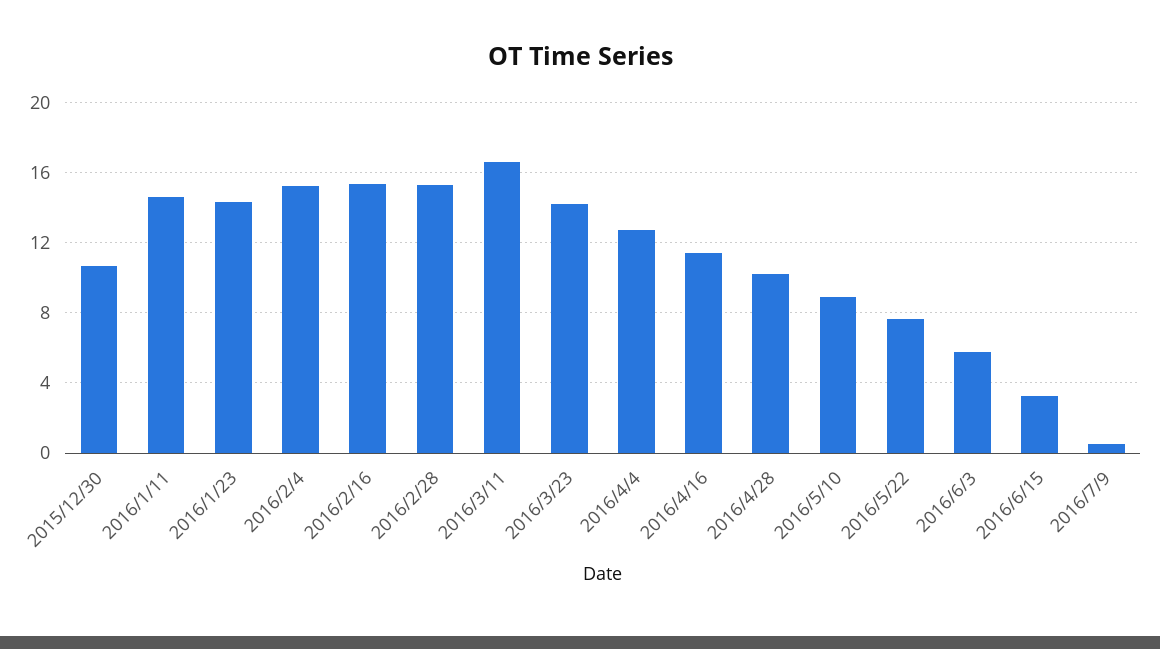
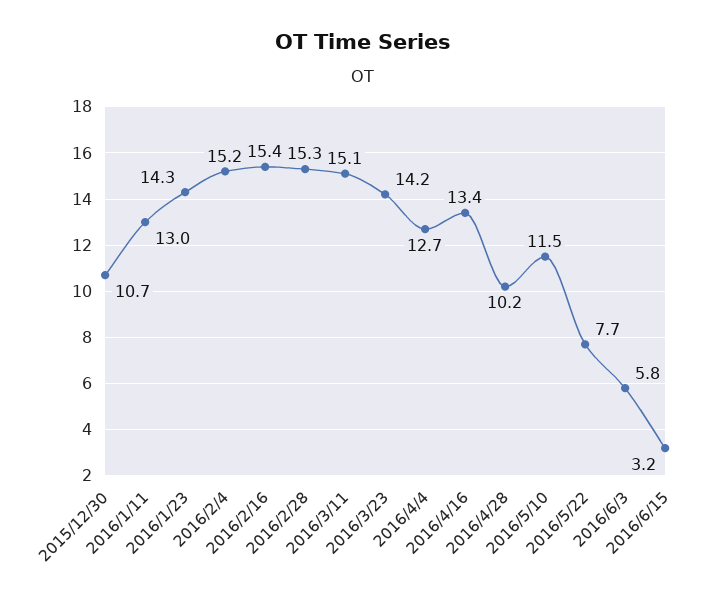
  {
    "2015/12/30": 10.7,
-   "2016/1/11": 14.5,
+   "2016/1/11": 13,
    "2016/1/23": 14.3,
    "2016/2/4": 15.2,
    "2016/2/16": 15.4,
    "2016/2/28": 15.3,
-   "2016/3/11": 16.5,
+   "2016/3/11": 15.1,
    "2016/3/23": 14.2,
    "2016/4/4": 12.7,
-   "2016/4/16": 11.5,
+   "2016/4/16": 13.4,
    "2016/4/28": 10.2,
-   "2016/5/10": 9,
+   "2016/5/10": 11.5,
    "2016/5/22": 7.7,
    "2016/6/3": 5.8,
-   "2016/6/15": 3.2,
+   "2016/6/15": 3.2
-   "2016/7/9": 0.5
  }

